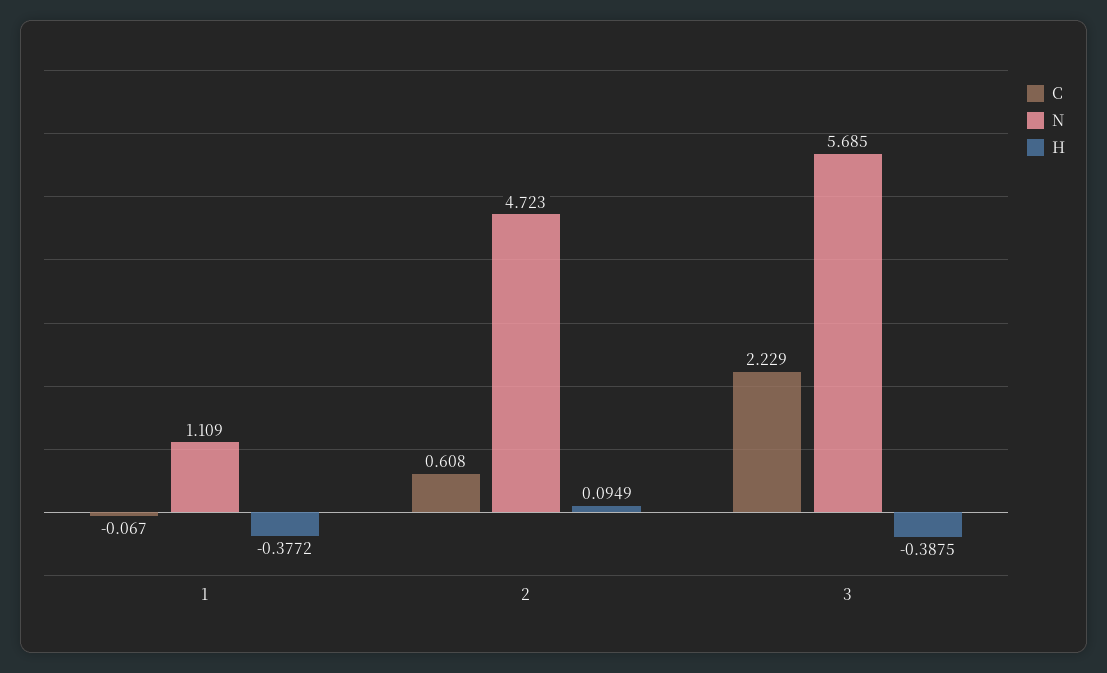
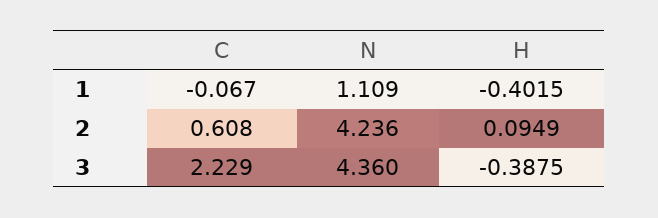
  {
    "C": {
      "1": -0.067,
      "2": 0.608,
      "3": 2.229
    },
    "N": {
      "1": 1.109,
-     "2": 4.723,
+     "2": 4.236,
-     "3": 5.685
+     "3": 4.36
    },
    "H": {
-     "1": -0.3772,
+     "1": -0.4015,
      "2": 0.0949,
      "3": -0.3875
    }
  }

